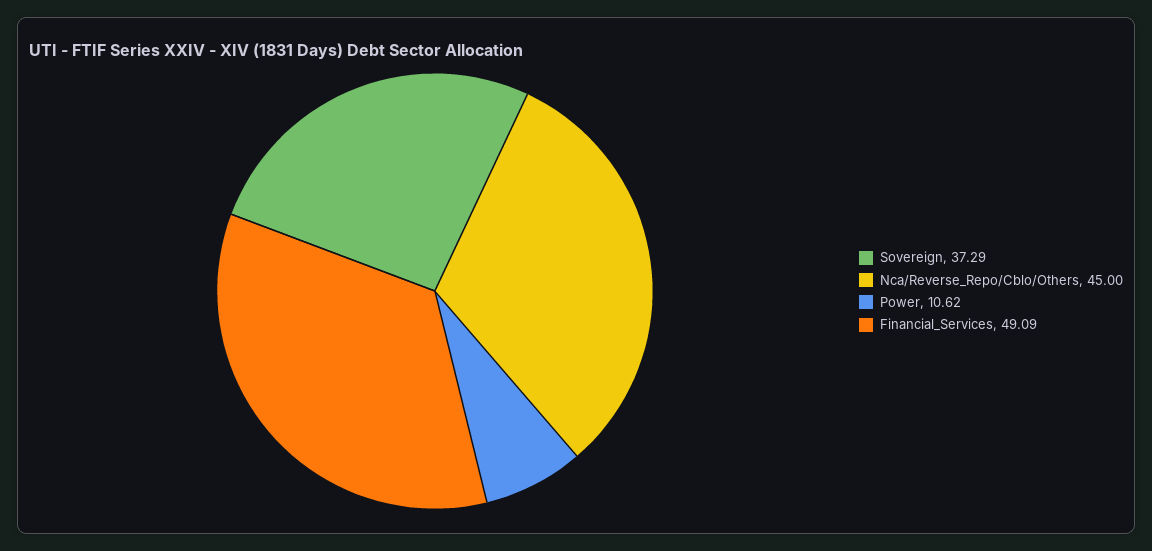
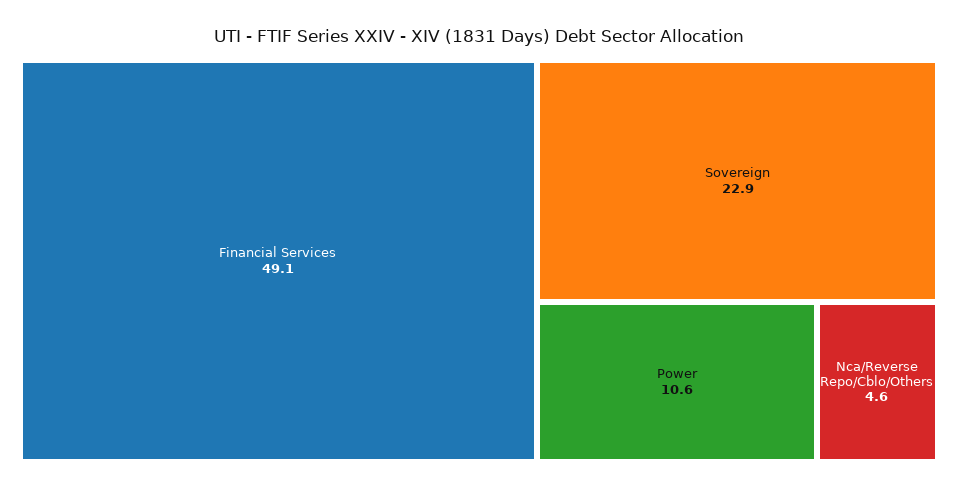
  {
-   "Sovereign": 37.29,
+   "Sovereign": 22.9,
-   "Nca/Reverse_Repo/Cblo/Others": 45,
+   "Nca/Reverse_Repo/Cblo/Others": 4.6,
    "Power": 10.62,
    "Financial_Services": 49.09
  }

